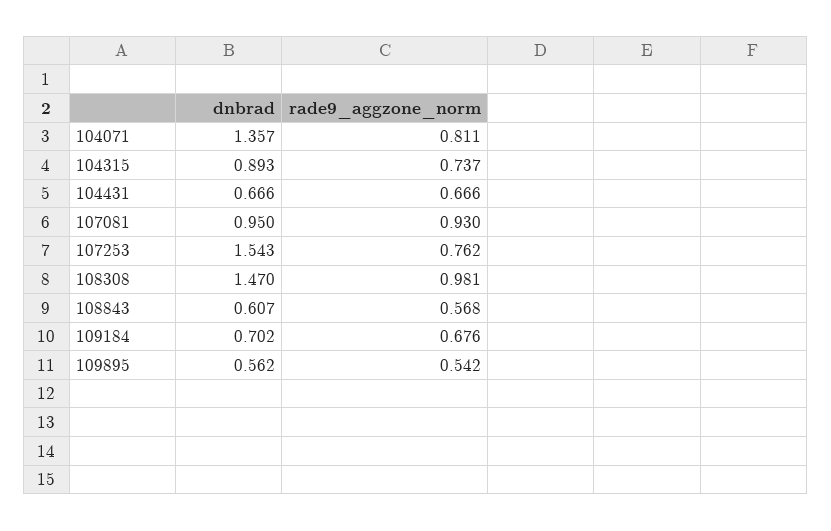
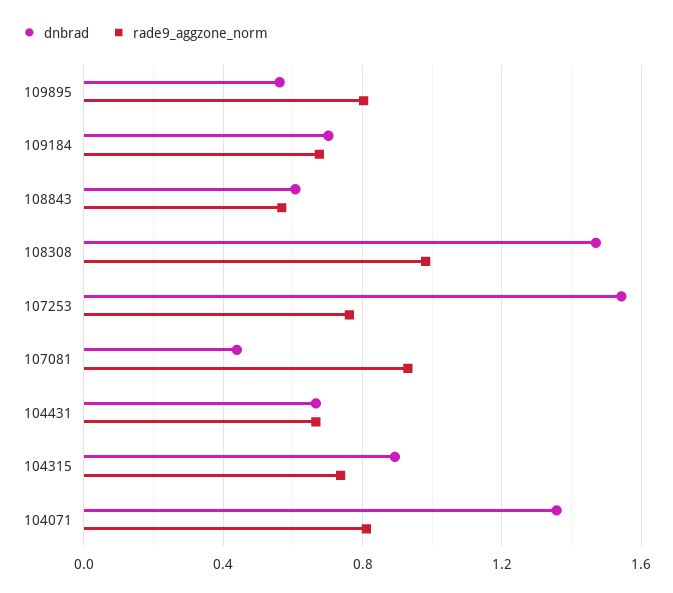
  {
    "dnbrad": {
      "104071": 1.357,
      "104315": 0.893,
      "104431": 0.666,
-     "107081": 0.95,
+     "107081": 0.45,
      "107253": 1.543,
      "108308": 1.47,
      "108843": 0.607,
      "109184": 0.702,
      "109895": 0.562
    },
    "rade9_aggzone_norm": {
      "104071": 0.811,
      "104315": 0.737,
      "104431": 0.666,
      "107081": 0.93,
      "107253": 0.762,
      "108308": 0.981,
      "108843": 0.568,
      "109184": 0.676,
-     "109895": 0.542
+     "109895": 0.8
    }
  }

